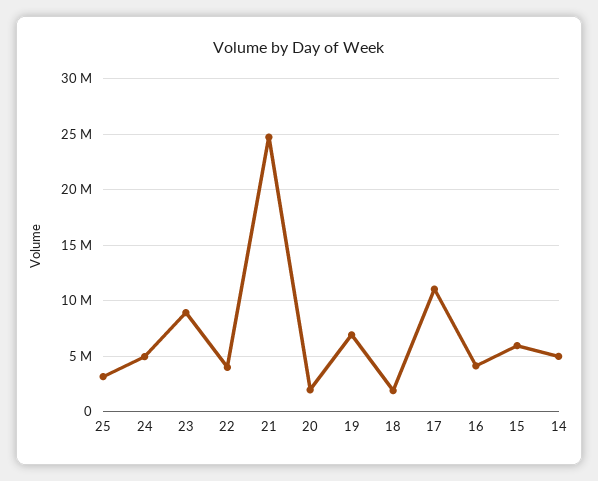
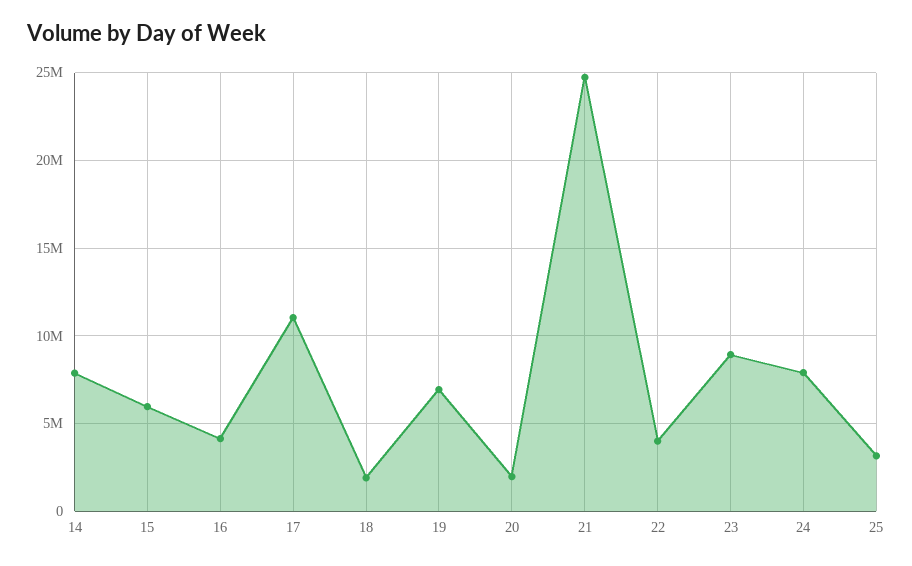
  {
    "25": 3000000,
-   "24": 5000000,
+   "24": 8000000,
    "23": 9000000,
    "22": 4000000,
    "21": 24500000,
    "20": 2000000,
    "19": 7000000,
    "18": 2000000,
    "17": 11000000,
    "16": 4000000,
    "15": 6000000,
-   "14": 5000000
+   "14": 8000000
  }

